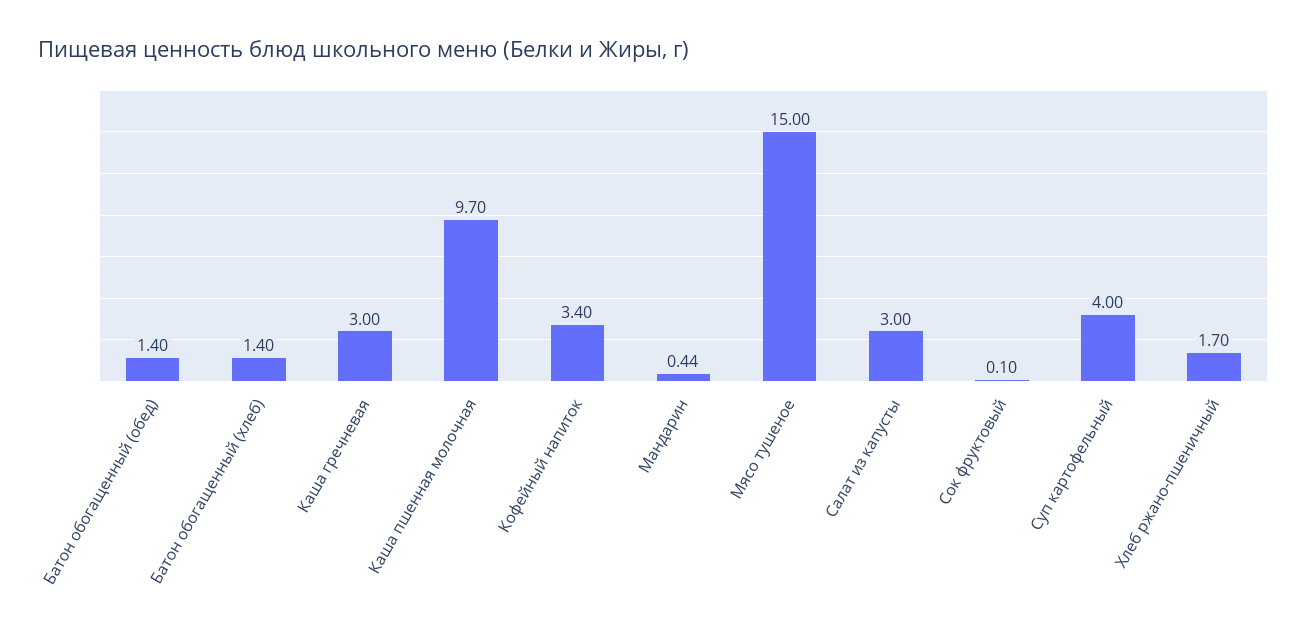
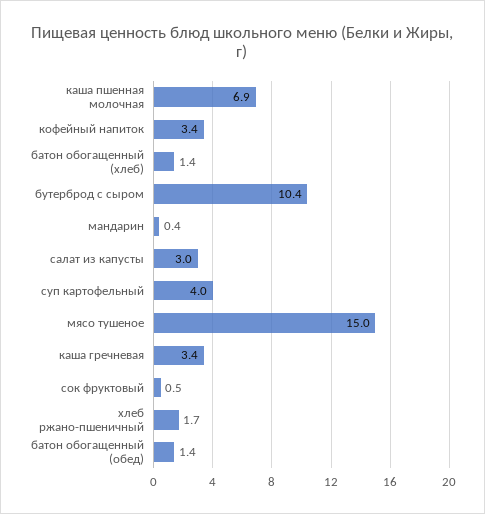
  {
    "Батон обогащенный (обед)": 1.4,
    "Батон обогащенный (хлеб)": 1.4,
-   "Каша гречневая": 3,
+   "Каша гречневая": 3.4,
-   "Каша пшенная молочная": 9.7,
+   "Каша пшенная молочная": 6.9,
    "Кофейный напиток": 3.4,
    "Мандарин": 0.44,
    "Мясо тушеное": 15,
    "Салат из капусты": 3,
-   "Сок фруктовый": 0.1,
+   "Сок фруктовый": 0.5,
    "Суп картофельный": 4,
-   "Хлеб ржано-пшеничный": 1.7
+   "Хлеб ржано-пшеничный": 1.7,
+   "бутерброд с сыром": 10.4
  }

